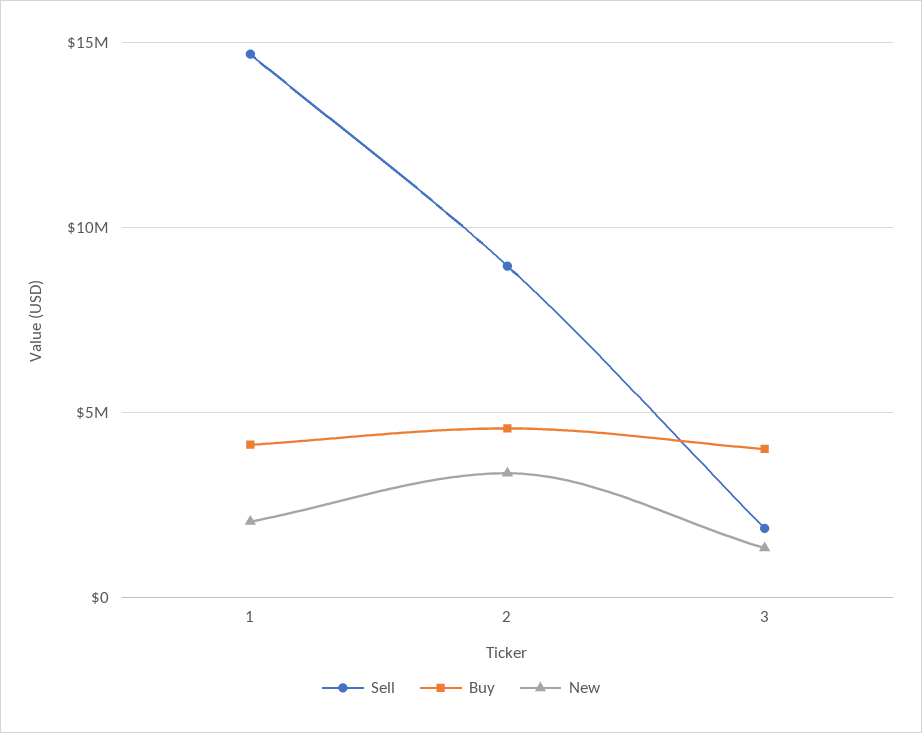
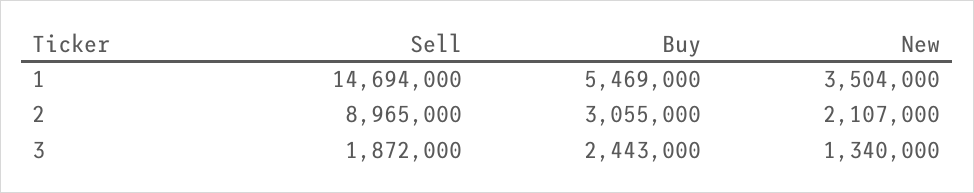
  {
    "Sell": {
      "1": 14694000,
      "2": 8965000,
      "3": 1872000
    },
    "Buy": {
-     "1": 4000000,
+     "1": 5469000,
-     "2": 4500000,
+     "2": 3055000,
-     "3": 4000000
+     "3": 2443000
    },
    "New": {
-     "1": 2000000,
+     "1": 3504000,
-     "2": 3500000,
+     "2": 2107000,
      "3": 1340000
    }
  }

